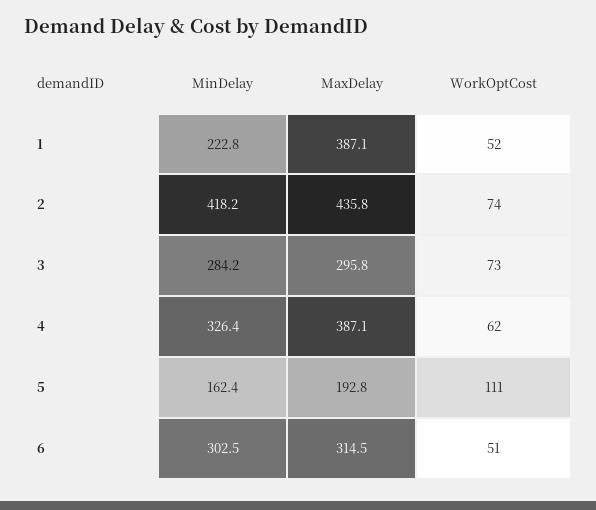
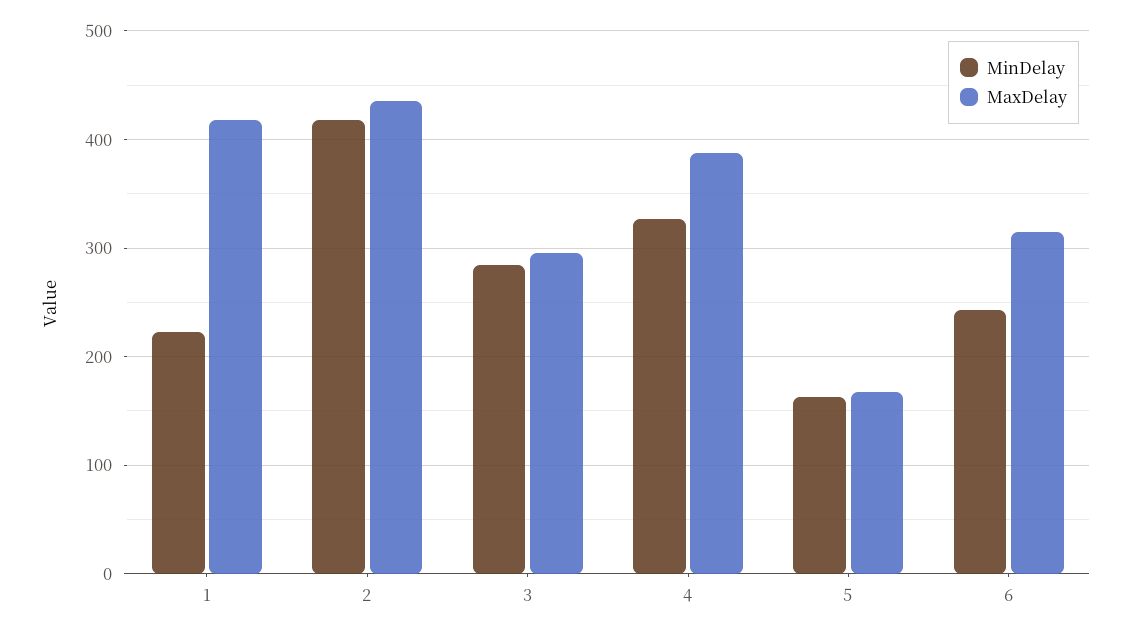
  {
    "MinDelay": {
      "1": 222.8,
      "2": 418.2,
      "3": 284.2,
      "4": 326.4,
      "5": 162.4,
-     "6": 302.5
+     "6": 240
    },
    "MaxDelay": {
-     "1": 387.1,
+     "1": 420,
      "2": 435.8,
      "3": 295.8,
      "4": 387.1,
-     "5": 192.8,
+     "5": 170,
      "6": 314.5
-   },
+   }
-   "WorkOptCost": {
-     "1": 52,
-     "2": 74,
-     "3": 73,
-     "4": 62,
-     "5": 111,
-     "6": 51
-   }
  }

